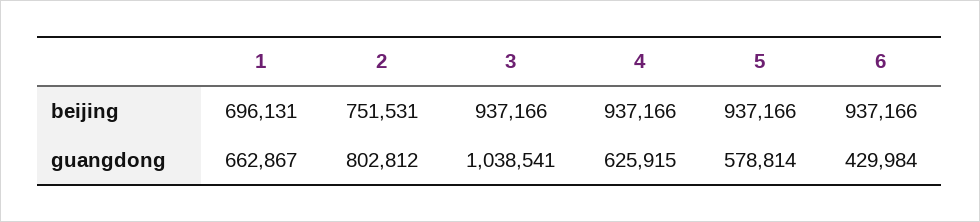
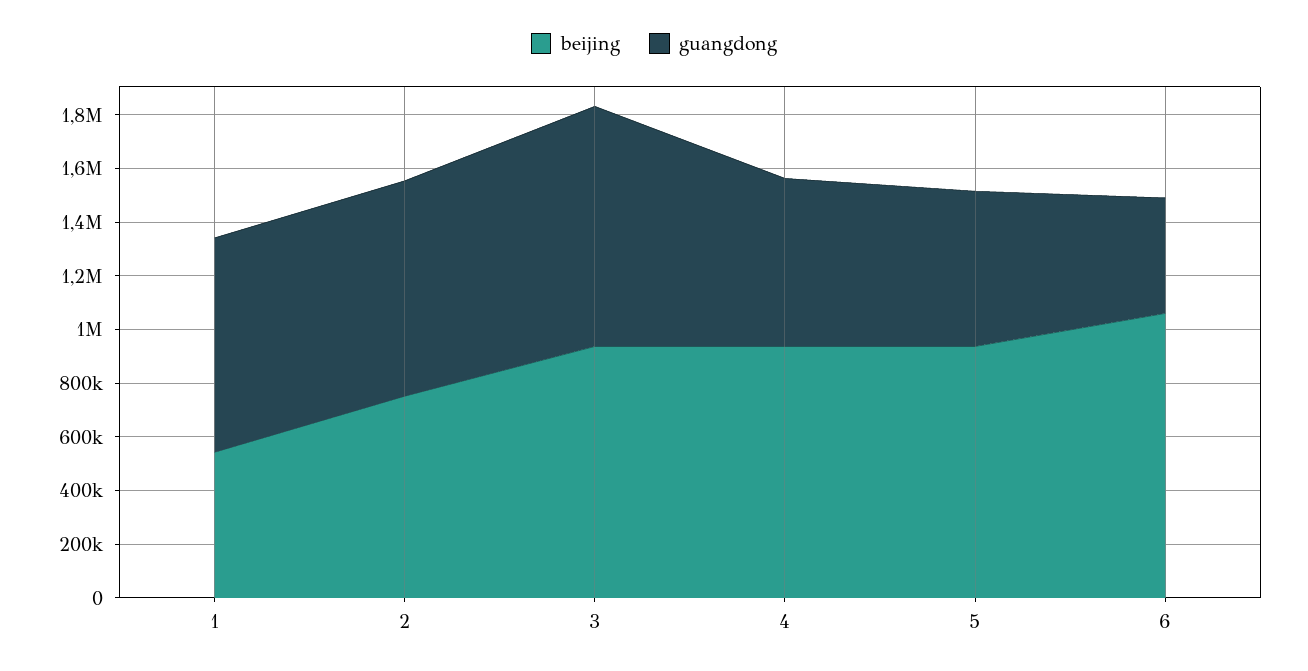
  {
    "beijing": {
-     "1": 696131,
+     "1": 550000,
      "2": 751531,
      "3": 937166,
      "4": 937166,
      "5": 937166,
-     "6": 937166
+     "6": 1050000
    },
    "guangdong": {
-     "1": 662867,
+     "1": 800000,
      "2": 802812,
-     "3": 1038541,
+     "3": 900000,
      "4": 625915,
      "5": 578814,
      "6": 429984
    }
  }

